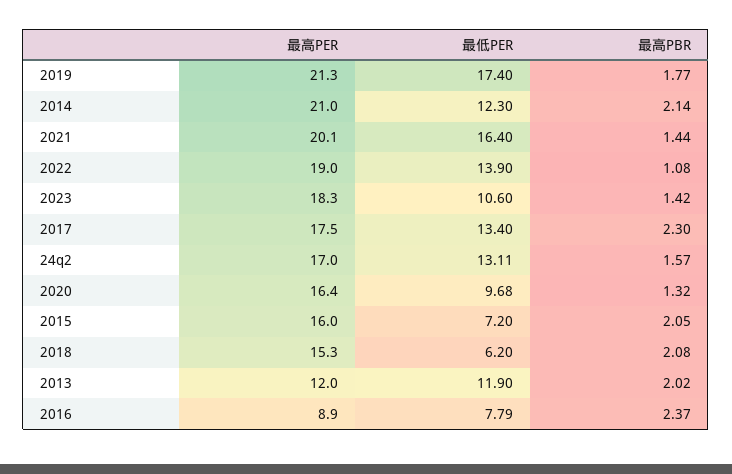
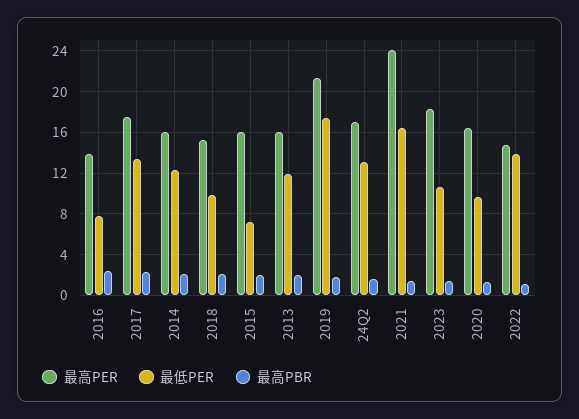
  {
    "最高PER": {
      "2019": 21.3,
-     "2014": 21,
+     "2014": 16,
-     "2021": 20.1,
+     "2021": 24,
-     "2022": 19,
+     "2022": 15,
      "2023": 18.3,
      "2017": 17.5,
      "24q2": 17,
      "2020": 16.4,
      "2015": 16,
      "2018": 15.3,
-     "2013": 12,
+     "2013": 16,
-     "2016": 8.9
+     "2016": 14
    },
    "最低PER": {
      "2019": 17.4,
      "2014": 12.3,
      "2021": 16.4,
      "2022": 13.9,
      "2023": 10.6,
      "2017": 13.4,
      "24q2": 13.11,
      "2020": 9.68,
      "2015": 7.2,
-     "2018": 6.2,
+     "2018": 10,
      "2013": 11.9,
      "2016": 7.79
    },
    "最高PBR": {
      "2019": 1.77,
      "2014": 2.14,
      "2021": 1.44,
      "2022": 1.08,
      "2023": 1.42,
      "2017": 2.3,
      "24q2": 1.57,
      "2020": 1.32,
      "2015": 2.05,
      "2018": 2.08,
      "2013": 2.02,
      "2016": 2.37
    }
  }

